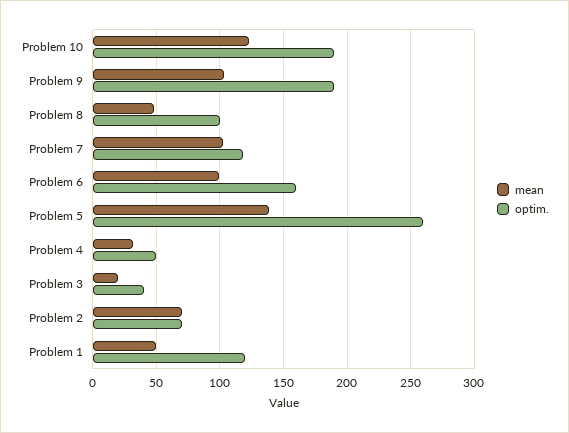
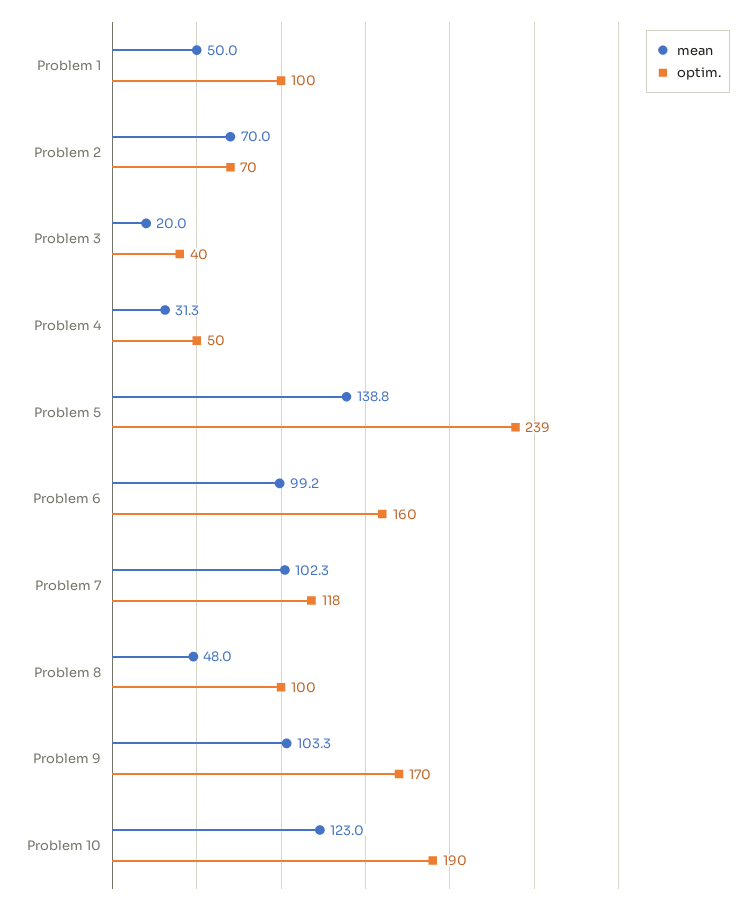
  {
    "mean": {
      "Problem 10": 123,
      "Problem 9": 103.3,
      "Problem 8": 48,
      "Problem 7": 102.3,
      "Problem 6": 99.2,
      "Problem 5": 138.8,
      "Problem 4": 31.3,
      "Problem 3": 20,
      "Problem 2": 70,
      "Problem 1": 50
    },
    "optim.": {
      "Problem 10": 190,
-     "Problem 9": 190,
+     "Problem 9": 170,
      "Problem 8": 100,
      "Problem 7": 118,
      "Problem 6": 160,
-     "Problem 5": 260,
+     "Problem 5": 239,
      "Problem 4": 50,
      "Problem 3": 40,
      "Problem 2": 70,
-     "Problem 1": 120
+     "Problem 1": 100
    }
  }

